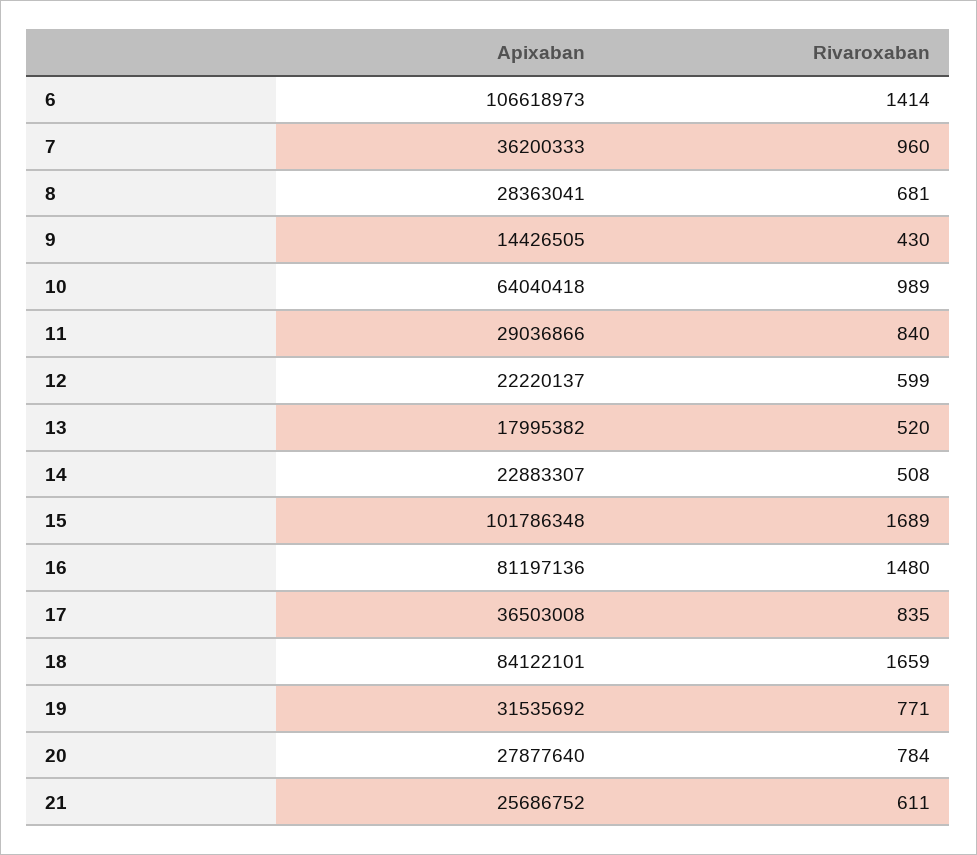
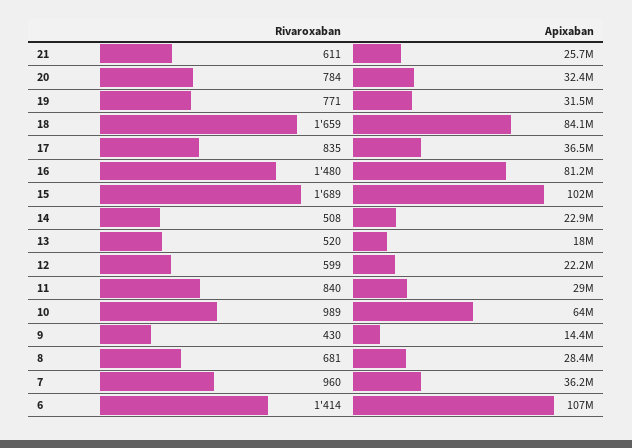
  {
    "Apixaban": {
      "6": 106618973,
      "7": 36200333,
      "8": 28363041,
      "9": 14426505,
      "10": 64040418,
      "11": 29036866,
      "12": 22220137,
      "13": 17995382,
      "14": 22883307,
      "15": 101786348,
      "16": 81197136,
      "17": 36503008,
      "18": 84122101,
      "19": 31535692,
-     "20": 27877640,
+     "20": 32400000,
      "21": 25686752
    },
    "Rivaroxaban": {
      "6": 1414,
      "7": 960,
      "8": 681,
      "9": 430,
      "10": 989,
      "11": 840,
      "12": 599,
      "13": 520,
      "14": 508,
      "15": 1689,
      "16": 1480,
      "17": 835,
      "18": 1659,
      "19": 771,
      "20": 784,
      "21": 611
    }
  }

